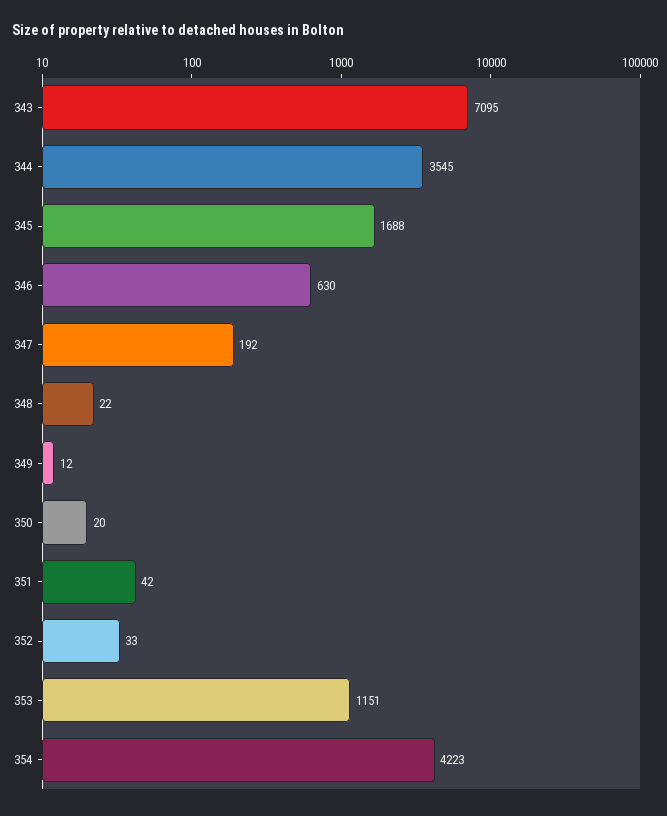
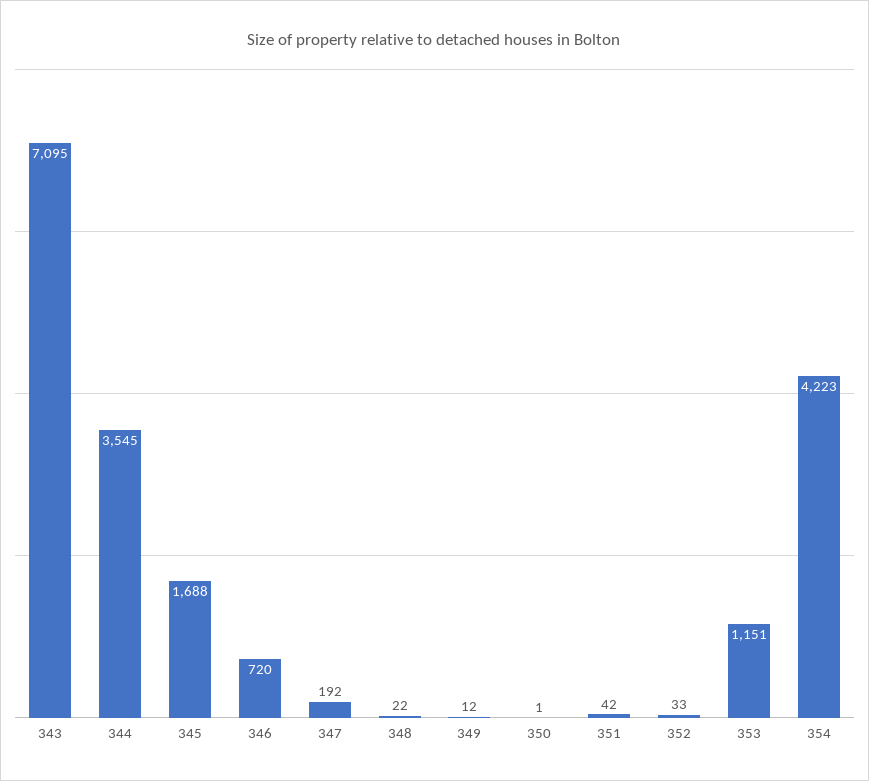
  {
    "343": 7095,
    "344": 3545,
    "345": 1688,
-   "346": 630,
+   "346": 720,
    "347": 192,
    "348": 22,
    "349": 12,
-   "350": 20,
+   "350": 1,
    "351": 42,
    "352": 33,
    "353": 1151,
    "354": 4223
  }

